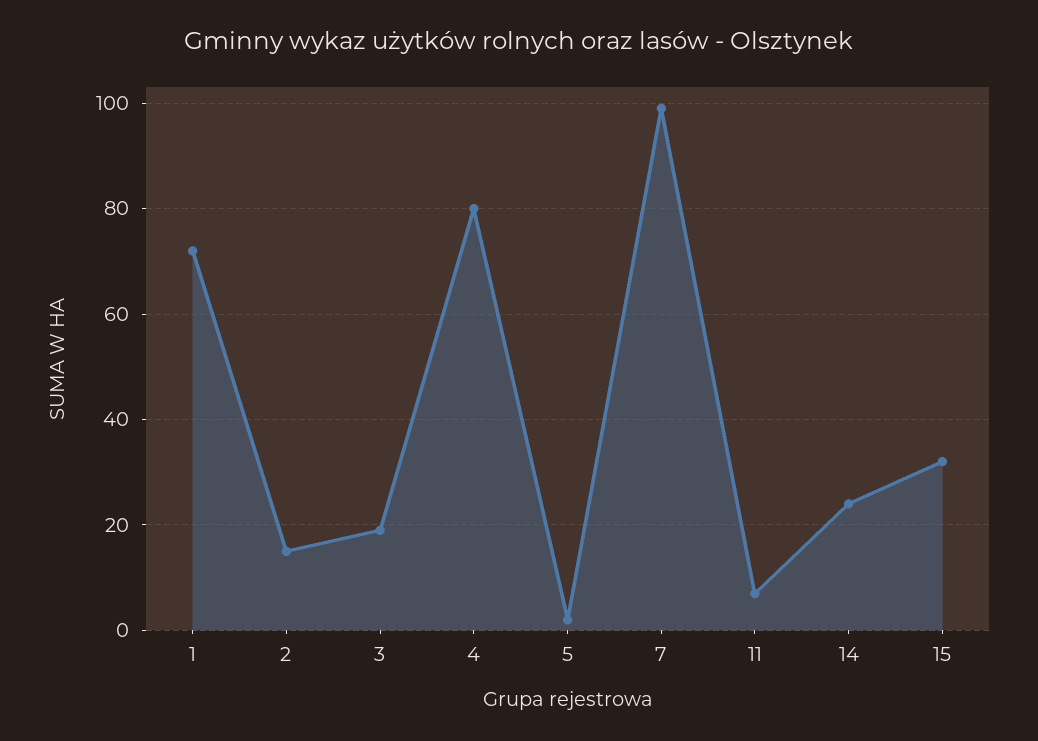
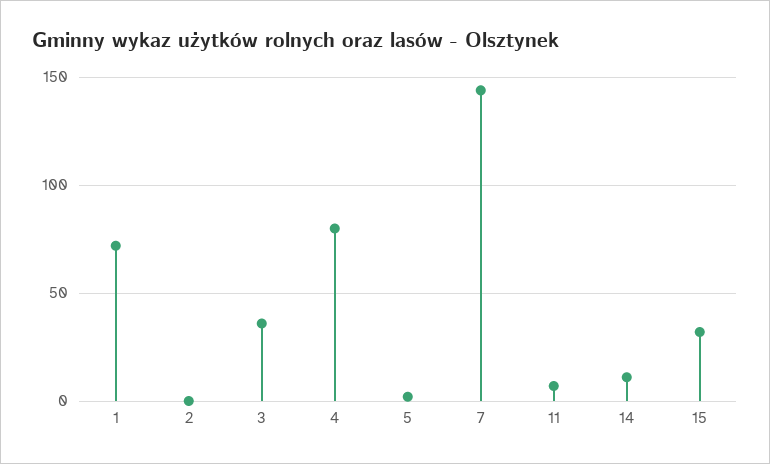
  {
    "1": 70,
-   "2": 15,
+   "2": 0,
-   "3": 20,
+   "3": 35,
    "4": 80,
    "5": 0,
-   "7": 100,
+   "7": 145,
    "11": 5,
-   "14": 25,
+   "14": 10,
    "15": 30
  }

